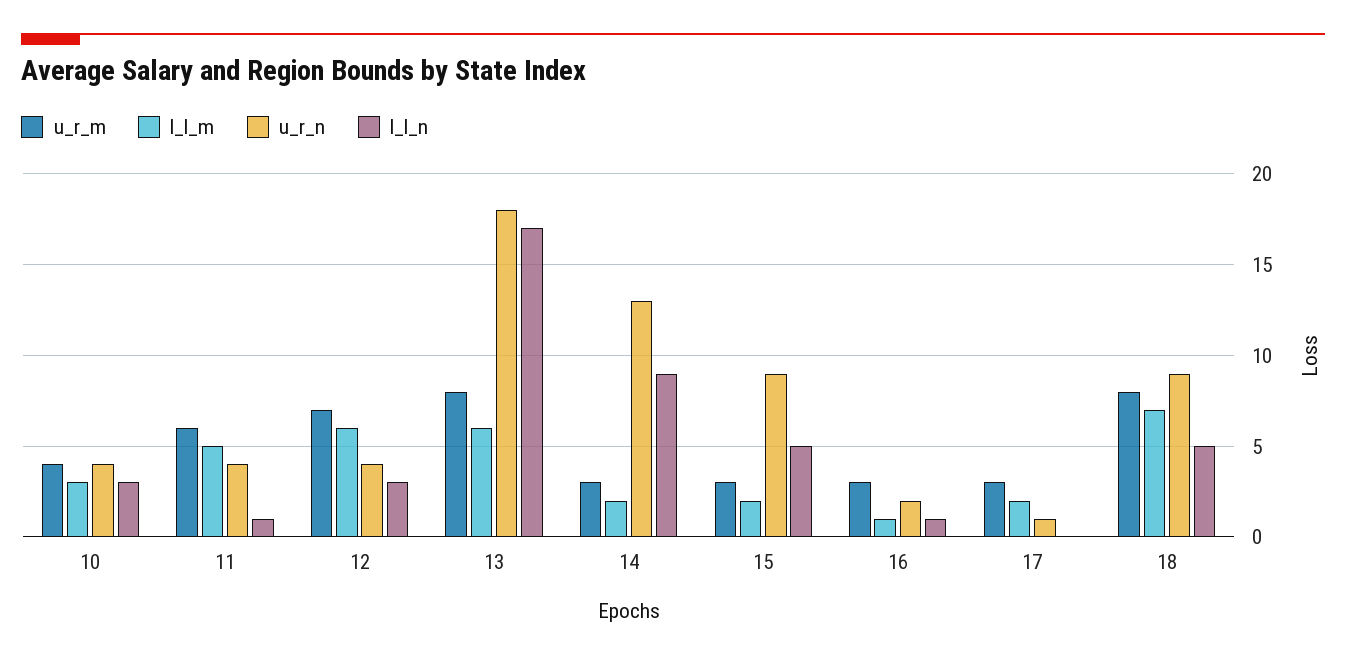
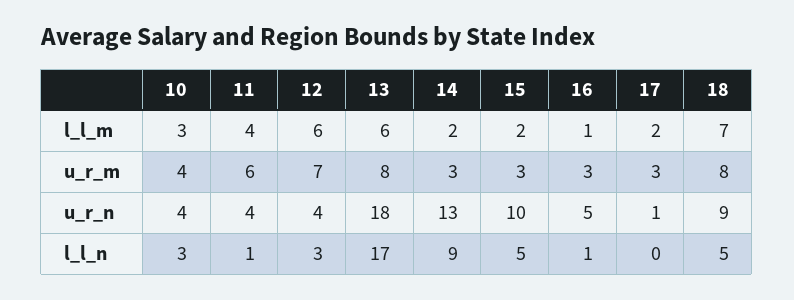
  {
    "u_r_m": {
      "10": 4,
      "11": 6,
      "12": 7,
      "13": 8,
      "14": 3,
      "15": 3,
      "16": 3,
      "17": 3,
      "18": 8
    },
    "l_l_m": {
      "10": 3,
-     "11": 5,
+     "11": 4,
      "12": 6,
      "13": 6,
      "14": 2,
      "15": 2,
      "16": 1,
      "17": 2,
      "18": 7
    },
    "u_r_n": {
      "10": 4,
      "11": 4,
      "12": 4,
      "13": 18,
      "14": 13,
-     "15": 9,
+     "15": 10,
-     "16": 2,
+     "16": 5,
      "17": 1,
      "18": 9
    },
    "l_l_n": {
      "10": 3,
      "11": 1,
      "12": 3,
      "13": 17,
      "14": 9,
      "15": 5,
      "16": 1,
      "17": 0,
      "18": 5
    }
  }

